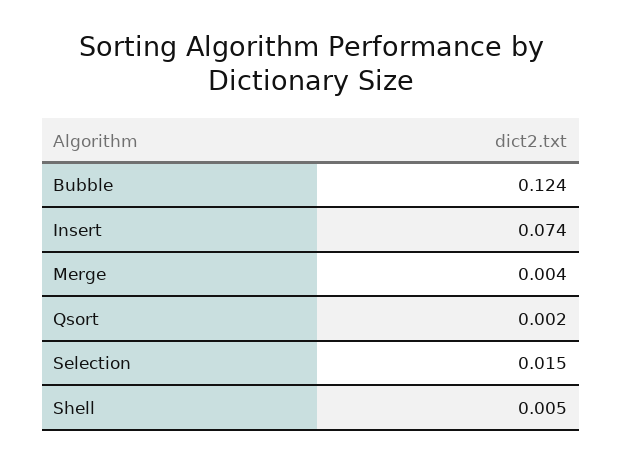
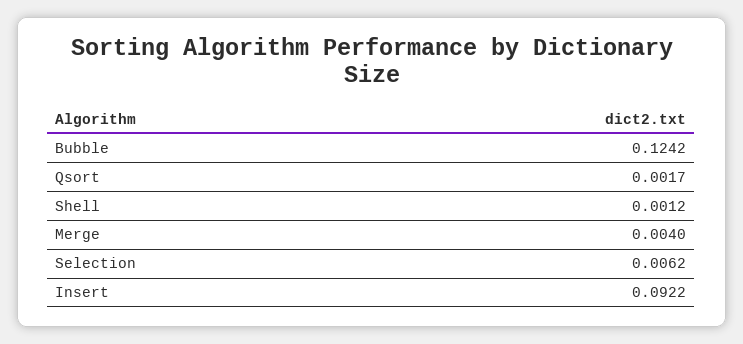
  {
    "Bubble": 0.1242,
-   "Insert": 0.074,
+   "Insert": 0.0922,
    "Merge": 0.004,
    "Qsort": 0.0017,
-   "Selection": 0.015,
+   "Selection": 0.0062,
-   "Shell": 0.005
+   "Shell": 0.0012
  }

